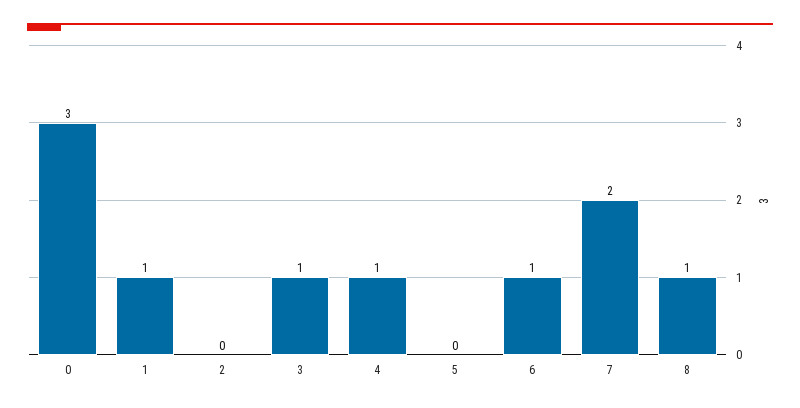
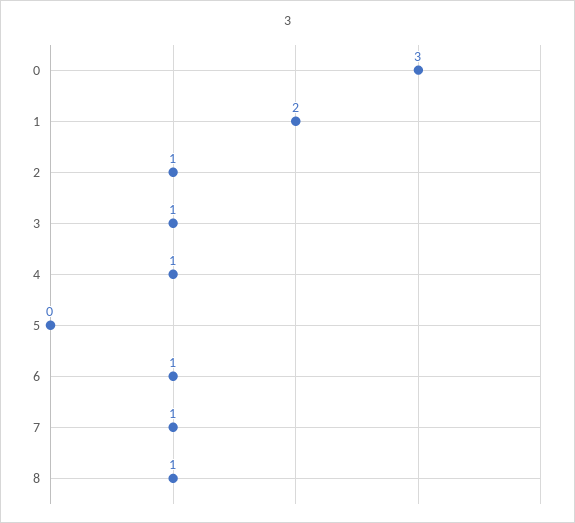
  {
    "0": 3,
-   "1": 1,
+   "1": 2,
-   "2": 0,
+   "2": 1,
    "3": 1,
    "4": 1,
    "5": 0,
    "6": 1,
-   "7": 2,
+   "7": 1,
    "8": 1
  }

